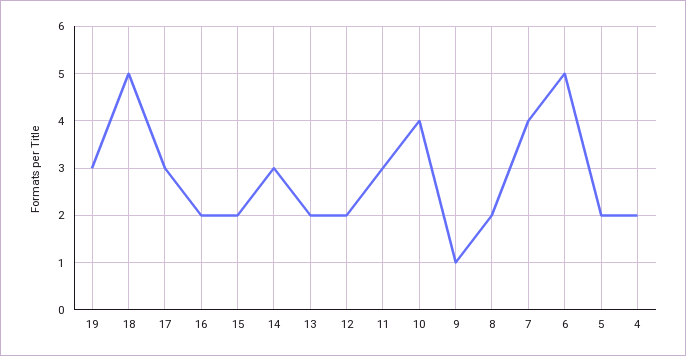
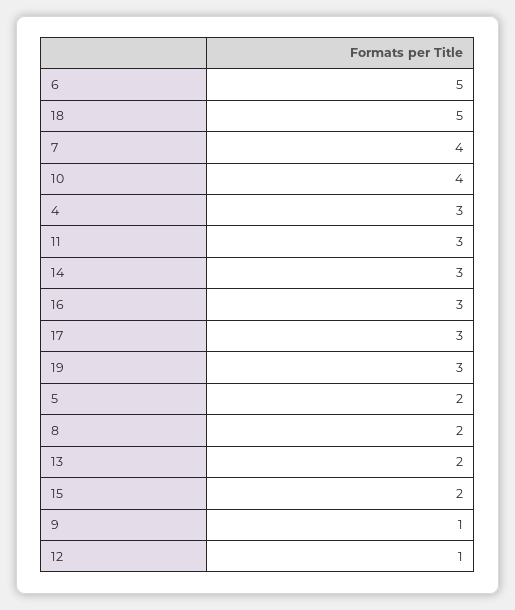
  {
    "19": 3,
    "18": 5,
    "17": 3,
-   "16": 2,
+   "16": 3,
    "15": 2,
    "14": 3,
    "13": 2,
-   "12": 2,
+   "12": 1,
    "11": 3,
    "10": 4,
    "9": 1,
    "8": 2,
    "7": 4,
    "6": 5,
    "5": 2,
-   "4": 2
+   "4": 3
  }

